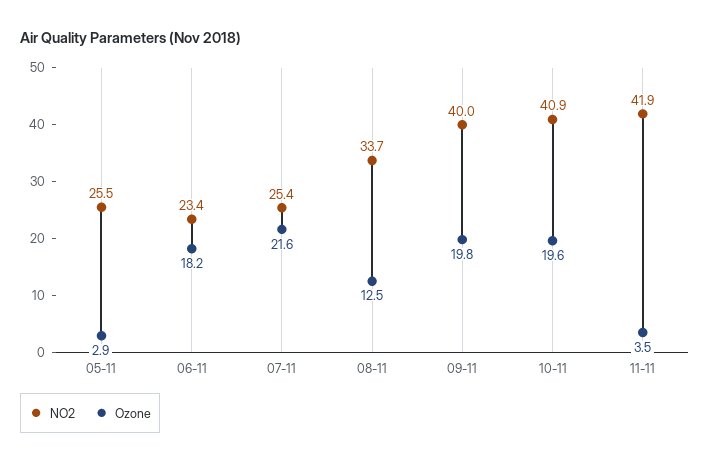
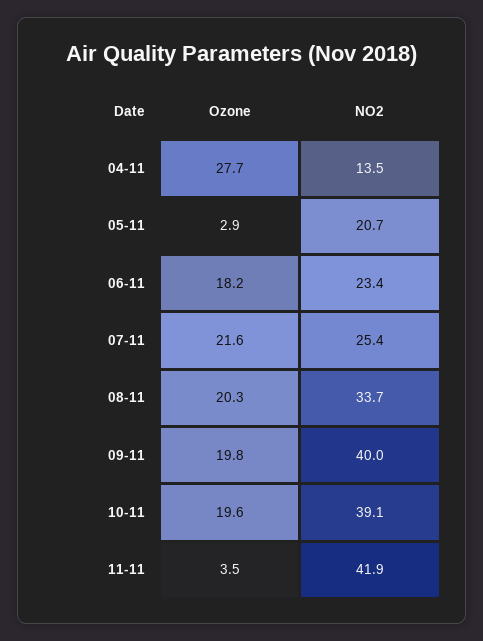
  {
    "NO2": {
-     "05-11": 25.5,
+     "05-11": 20.7,
      "06-11": 23.4,
      "07-11": 25.4,
      "08-11": 33.7,
      "09-11": 40,
-     "10-11": 40.9,
+     "10-11": 39.1,
-     "11-11": 41.9
+     "11-11": 41.9,
+     "04-11": 13.5
    },
    "Ozone": {
      "05-11": 2.9,
      "06-11": 18.2,
      "07-11": 21.6,
-     "08-11": 12.5,
+     "08-11": 20.3,
      "09-11": 19.8,
      "10-11": 19.6,
-     "11-11": 3.5
+     "11-11": 3.5,
+     "04-11": 27.7
    }
  }

